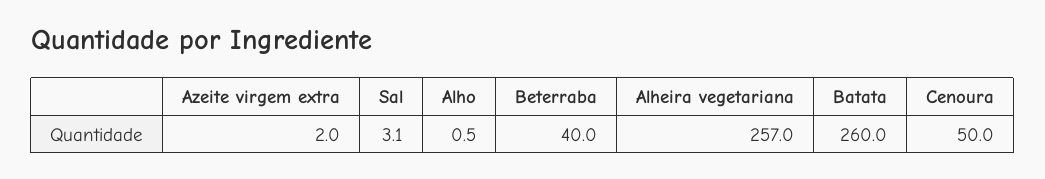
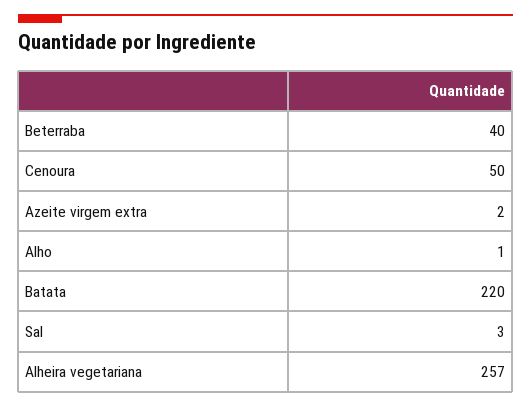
  {
    "Azeite virgem extra": 2,
    "Sal": 3.1,
    "Alho": 0.5,
    "Beterraba": 40,
    "Alheira vegetariana": 257,
-   "Batata": 260,
+   "Batata": 220,
    "Cenoura": 50
  }

